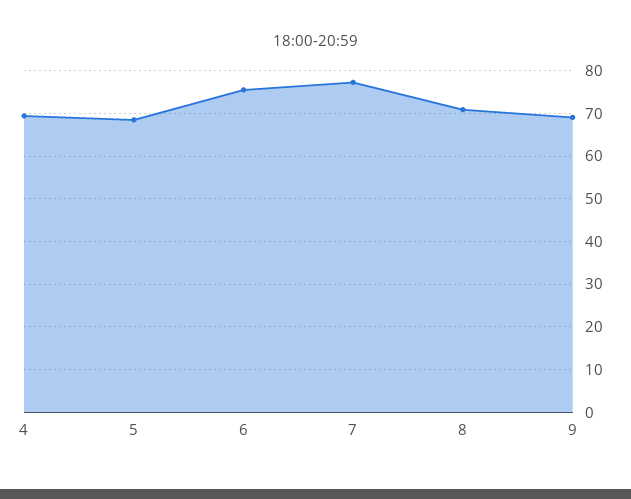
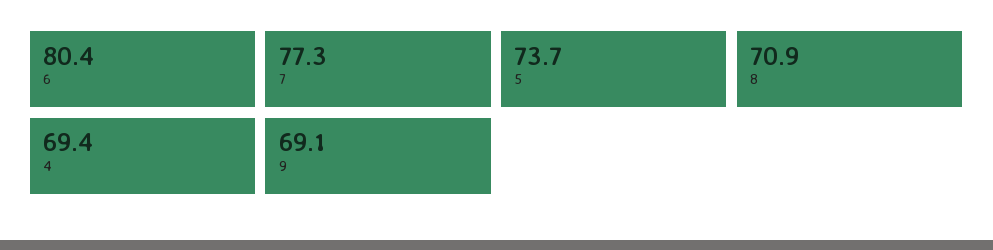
  {
    "4": 69.4,
-   "5": 68,
+   "5": 73.7,
-   "6": 76,
+   "6": 80.4,
    "7": 77.3,
    "8": 70.9,
    "9": 69.1
  }

